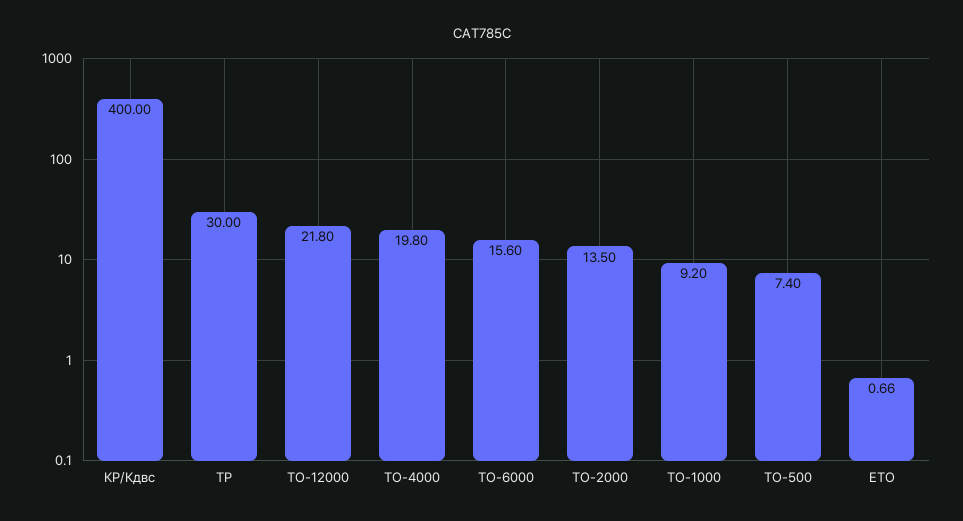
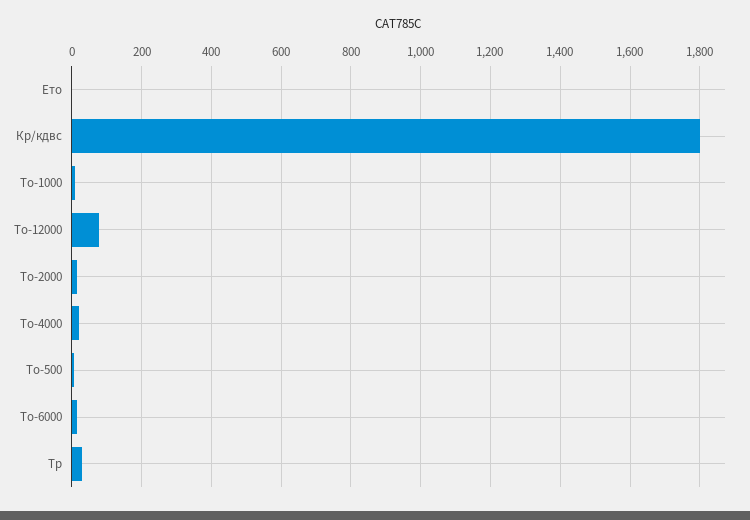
  {
-   "КР/Кдвс": 400,
+   "КР/Кдвс": 1800,
    "ТР": 30,
-   "ТО-12000": 21.8,
+   "ТО-12000": 80,
    "ТО-4000": 19.8,
    "ТО-6000": 15.6,
    "ТО-2000": 13.5,
    "ТО-1000": 9.2,
    "ТО-500": 7.4,
    "ЕТО": 0.66
  }

